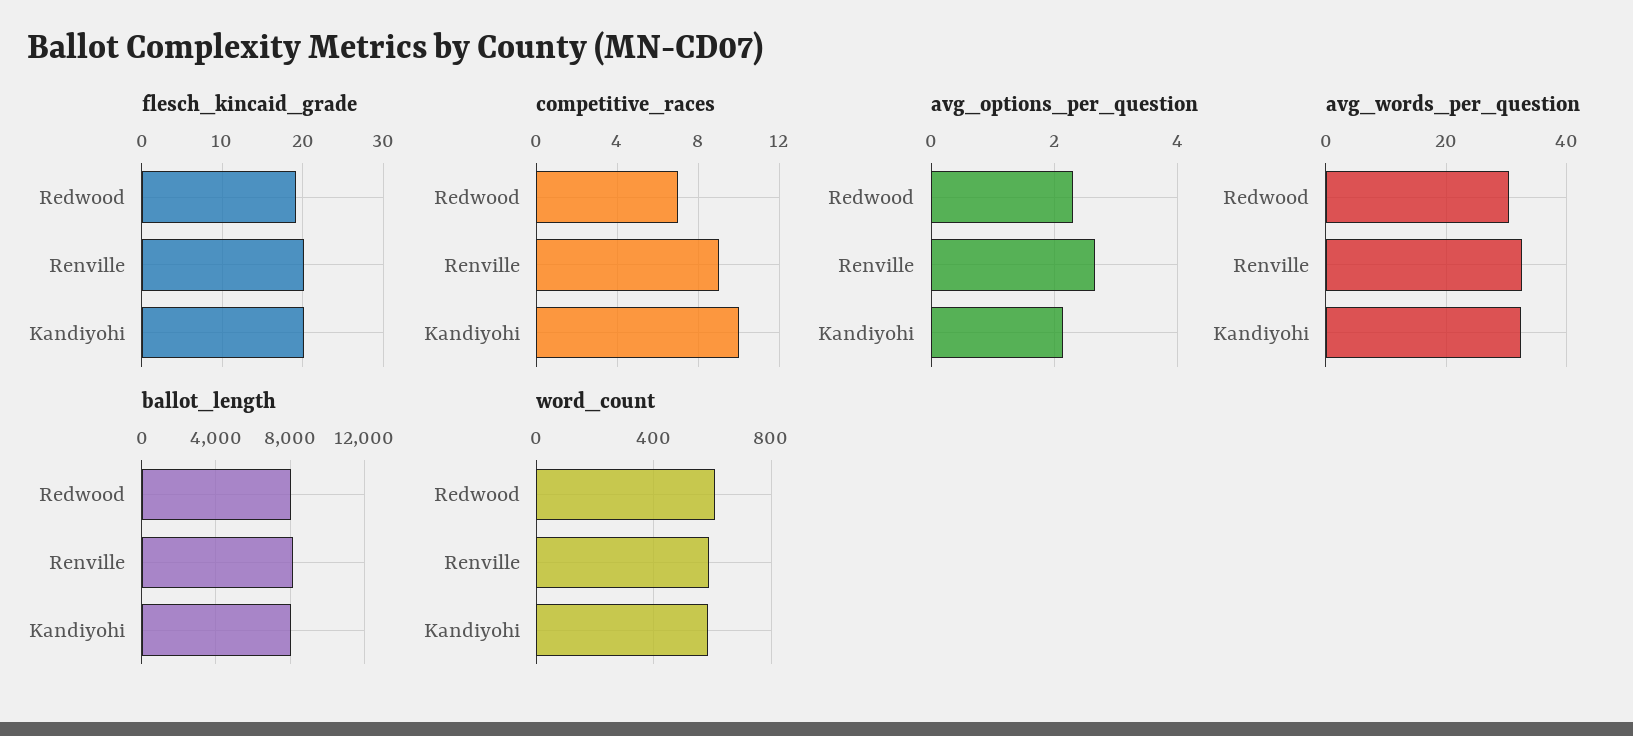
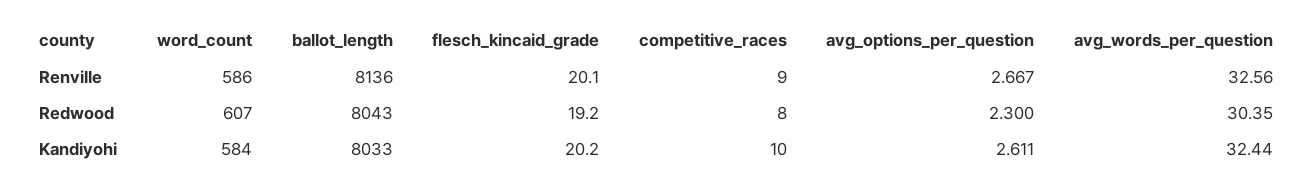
  {
    "flesch_kincaid_grade": {
      "Redwood": 19.2,
      "Renville": 20.1,
      "Kandiyohi": 20.2
    },
    "competitive_races": {
-     "Redwood": 7,
+     "Redwood": 8,
      "Renville": 9,
      "Kandiyohi": 10
    },
    "avg_options_per_question": {
      "Redwood": 2.3,
      "Renville": 2.667,
-     "Kandiyohi": 2.2
+     "Kandiyohi": 2.611
    },
    "avg_words_per_question": {
      "Redwood": 30.35,
      "Renville": 32.56,
      "Kandiyohi": 32.44
    },
    "ballot_length": {
      "Redwood": 8043,
      "Renville": 8136,
      "Kandiyohi": 8033
    },
    "word_count": {
      "Redwood": 607,
      "Renville": 586,
      "Kandiyohi": 584
    }
  }

